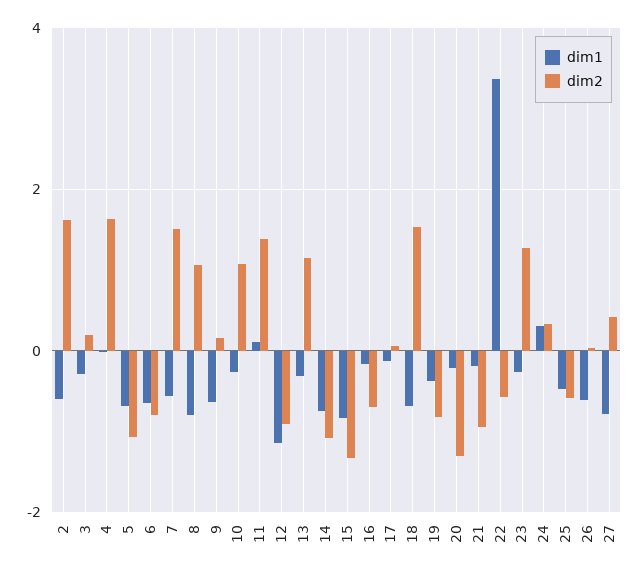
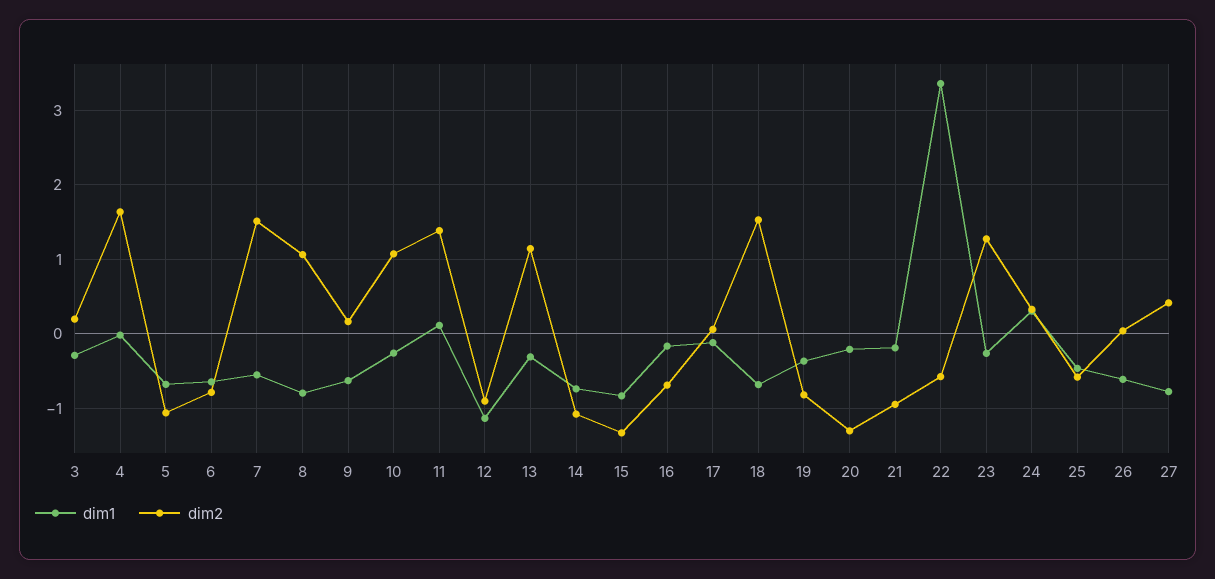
  {
    "dim1": {
-     "2": -0.6,
      "3": -0.3,
      "4": 0,
      "5": -0.7,
      "6": -0.6,
      "7": -0.6,
      "8": -0.8,
      "9": -0.6,
      "10": -0.3,
      "11": 0.1,
      "12": -1.1,
      "13": -0.3,
      "14": -0.7,
      "15": -0.8,
      "16": -0.2,
      "17": -0.1,
      "18": -0.7,
      "19": -0.4,
      "20": -0.2,
      "21": -0.2,
      "22": 3.4,
      "23": -0.3,
      "24": 0.3,
      "25": -0.5,
      "26": -0.6,
      "27": -0.8
    },
    "dim2": {
-     "2": 1.6,
      "3": 0.2,
      "4": 1.6,
      "5": -1.1,
      "6": -0.8,
      "7": 1.5,
      "8": 1.1,
      "9": 0.2,
      "10": 1.1,
      "11": 1.4,
      "12": -0.9,
      "13": 1.1,
      "14": -1.1,
      "15": -1.3,
      "16": -0.7,
      "17": 0.1,
      "18": 1.5,
      "19": -0.8,
      "20": -1.3,
      "21": -0.9,
      "22": -0.6,
      "23": 1.3,
      "24": 0.3,
      "25": -0.6,
      "26": 0,
      "27": 0.4
    }
  }

